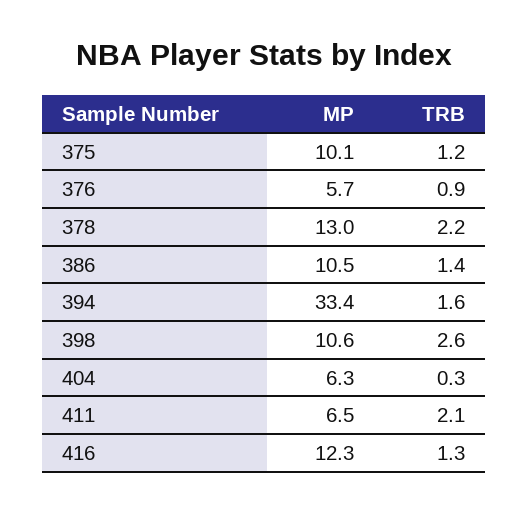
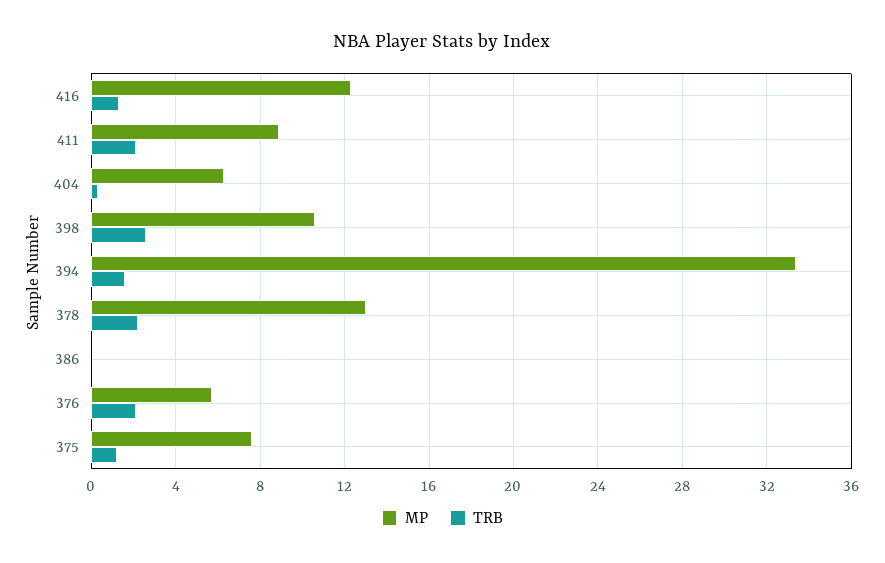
  {
    "MP": {
-     "375": 10.1,
+     "375": 7.5,
      "376": 5.7,
      "378": 13,
-     "386": 10.5,
+     "386": 0,
      "394": 33.4,
      "398": 10.6,
      "404": 6.3,
-     "411": 6.5,
+     "411": 9,
      "416": 12.3
    },
    "TRB": {
      "375": 1.2,
-     "376": 0.9,
+     "376": 2,
      "378": 2.2,
-     "386": 1.4,
+     "386": 0,
      "394": 1.6,
      "398": 2.6,
      "404": 0.3,
      "411": 2.1,
      "416": 1.3
    }
  }

